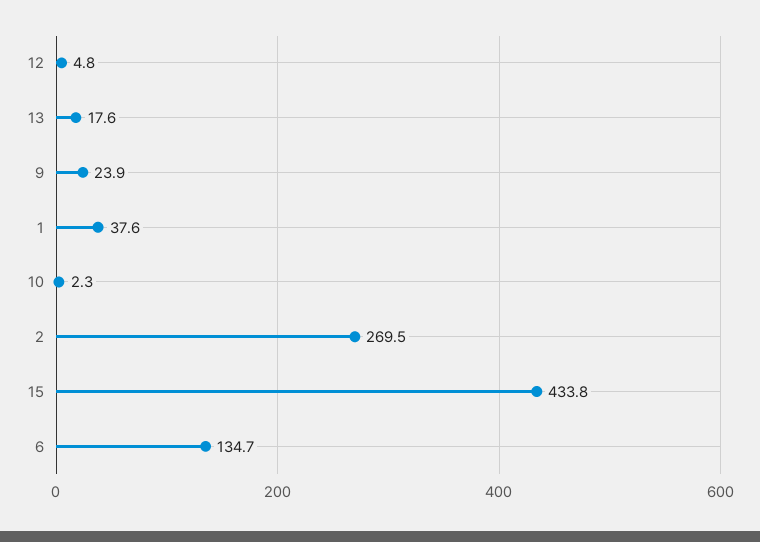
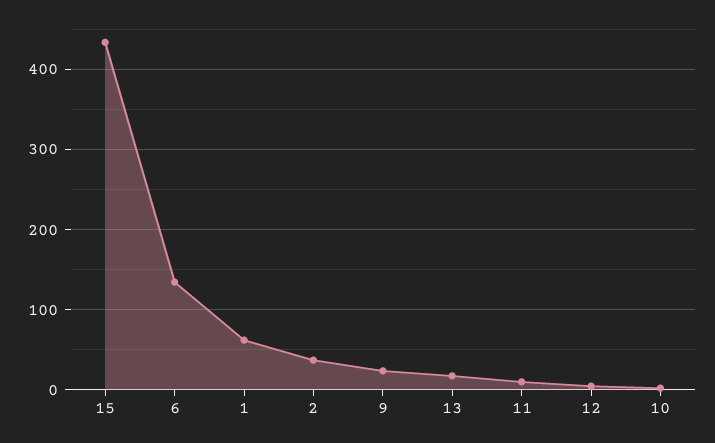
  {
    "12": 4.8,
    "13": 17.6,
    "9": 23.9,
-   "1": 37.6,
+   "1": 60,
    "10": 2.3,
-   "2": 269.5,
+   "2": 40,
    "15": 433.8,
-   "6": 134.7
+   "6": 134.7,
+   "11": 10
  }

